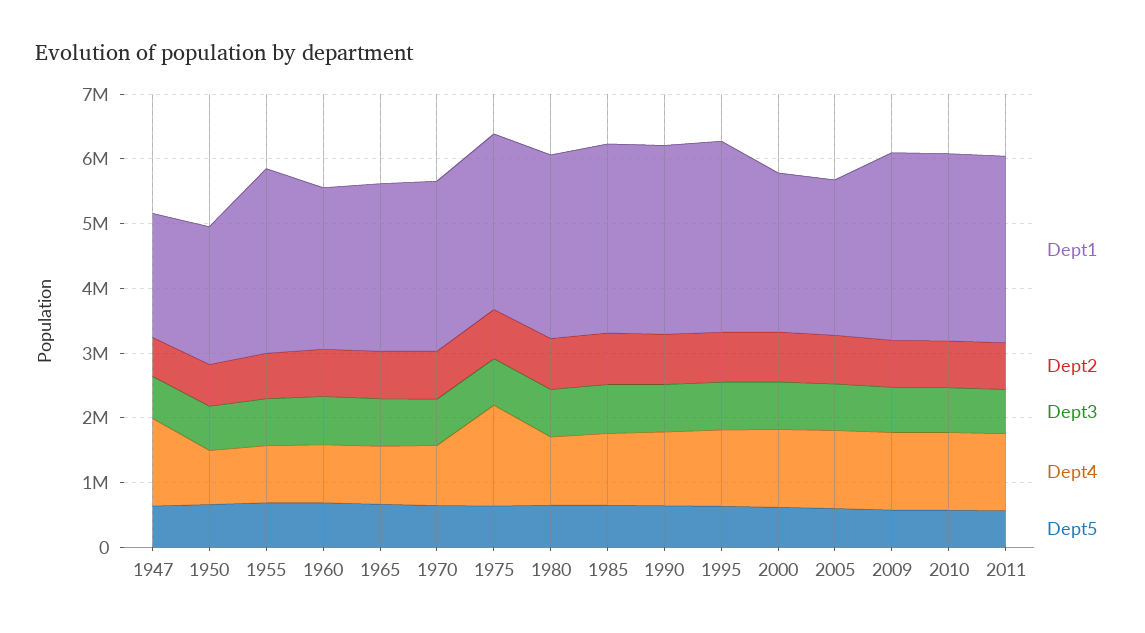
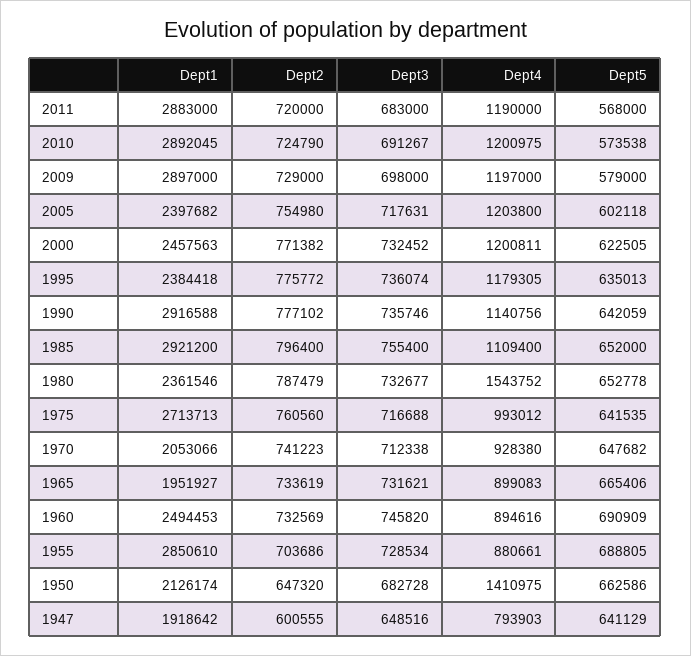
  {
    "Dept1": {
      "1947": 1918642,
      "1950": 2126174,
      "1955": 2850610,
      "1960": 2494453,
-     "1965": 2600000,
+     "1965": 1951927,
-     "1970": 2600000,
+     "1970": 2053066,
      "1975": 2713713,
-     "1980": 2800000,
+     "1980": 2361546,
      "1985": 2921200,
      "1990": 2916588,
-     "1995": 3000000,
+     "1995": 2384418,
      "2000": 2457563,
      "2005": 2397682,
      "2009": 2897000,
      "2010": 2892045,
      "2011": 2883000
    },
    "Dept2": {
      "1947": 600555,
      "1950": 647320,
      "1955": 703686,
      "1960": 732569,
      "1965": 733619,
      "1970": 741223,
      "1975": 760560,
      "1980": 787479,
      "1985": 796400,
      "1990": 777102,
      "1995": 775772,
      "2000": 771382,
      "2005": 754980,
      "2009": 729000,
      "2010": 724790,
      "2011": 720000
    },
    "Dept3": {
      "1947": 648516,
      "1950": 682728,
      "1955": 728534,
      "1960": 745820,
      "1965": 731621,
      "1970": 712338,
      "1975": 716688,
      "1980": 732677,
      "1985": 755400,
      "1990": 735746,
      "1995": 736074,
      "2000": 732452,
      "2005": 717631,
      "2009": 698000,
      "2010": 691267,
      "2011": 683000
    },
    "Dept4": {
-     "1947": 1400000,
+     "1947": 793903,
-     "1950": 800000,
+     "1950": 1410975,
      "1955": 880661,
      "1960": 894616,
      "1965": 899083,
      "1970": 928380,
-     "1975": 1600000,
+     "1975": 993012,
-     "1980": 1000000,
+     "1980": 1543752,
      "1985": 1109400,
      "1990": 1140756,
      "1995": 1179305,
      "2000": 1200811,
      "2005": 1203800,
      "2009": 1197000,
      "2010": 1200975,
      "2011": 1190000
    },
    "Dept5": {
      "1947": 641129,
      "1950": 662586,
      "1955": 688805,
      "1960": 690909,
      "1965": 665406,
      "1970": 647682,
      "1975": 641535,
      "1980": 652778,
      "1985": 652000,
      "1990": 642059,
      "1995": 635013,
      "2000": 622505,
      "2005": 602118,
      "2009": 579000,
      "2010": 573538,
      "2011": 568000
    }
  }

